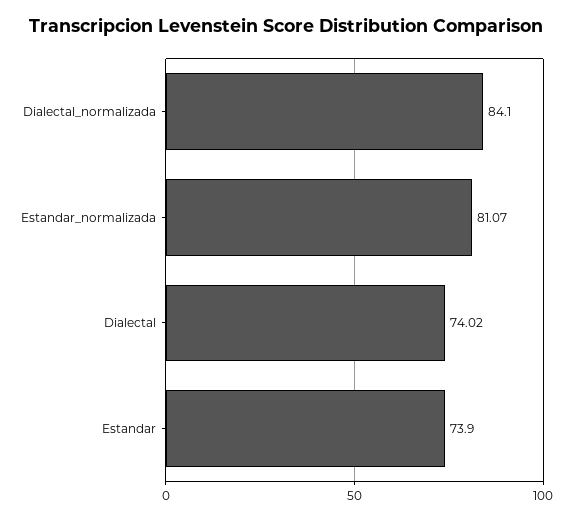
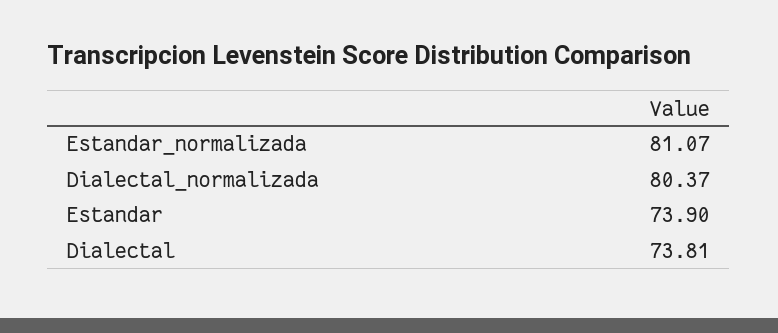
  {
-   "Dialectal_normalizada": 84.1,
+   "Dialectal_normalizada": 80.37,
    "Estandar_normalizada": 81.07,
-   "Dialectal": 74.02,
+   "Dialectal": 73.81,
    "Estandar": 73.9
  }

